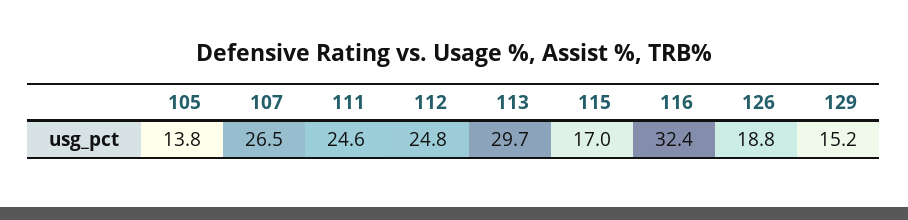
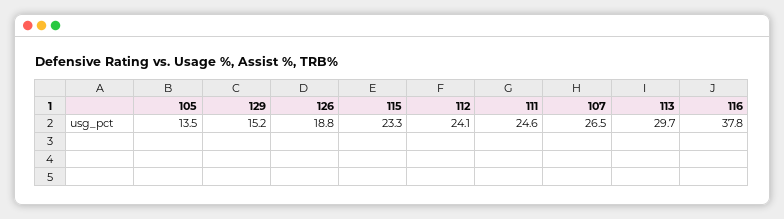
  {
-   "105": 13.8,
+   "105": 13.5,
    "107": 26.5,
    "111": 24.6,
-   "112": 24.8,
+   "112": 24.1,
    "113": 29.7,
-   "115": 17,
+   "115": 23.3,
-   "116": 32.4,
+   "116": 37.8,
    "126": 18.8,
    "129": 15.2
  }

